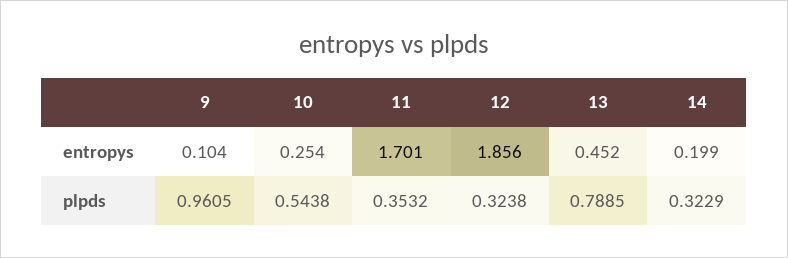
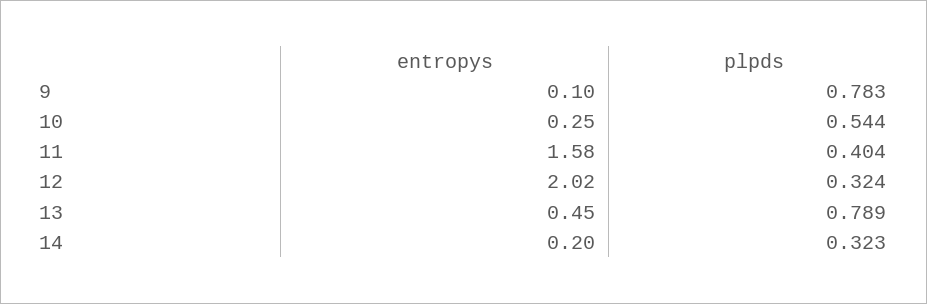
  {
    "9": {
      "entropys": 0.104,
-     "plpds": 0.9605
+     "plpds": 0.783
    },
    "10": {
      "entropys": 0.254,
      "plpds": 0.5438
    },
    "11": {
-     "entropys": 1.701,
+     "entropys": 1.58,
-     "plpds": 0.3532
+     "plpds": 0.404
    },
    "12": {
-     "entropys": 1.856,
+     "entropys": 2.02,
      "plpds": 0.3238
    },
    "13": {
      "entropys": 0.452,
      "plpds": 0.7885
    },
    "14": {
      "entropys": 0.199,
      "plpds": 0.3229
    }
  }

